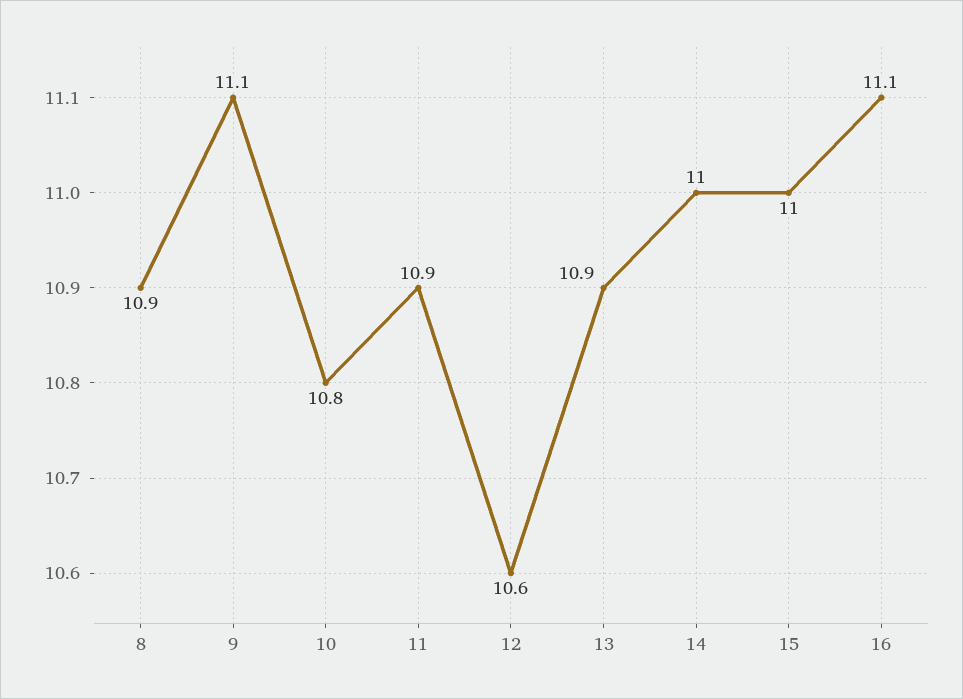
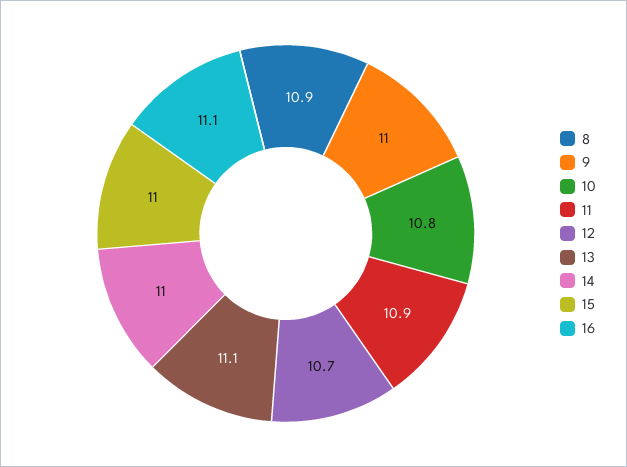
  {
    "8": 10.9,
-   "9": 11.1,
+   "9": 11,
    "10": 10.8,
    "11": 10.9,
-   "12": 10.6,
+   "12": 10.7,
-   "13": 10.9,
+   "13": 11.1,
    "14": 11,
    "15": 11,
    "16": 11.1
  }

